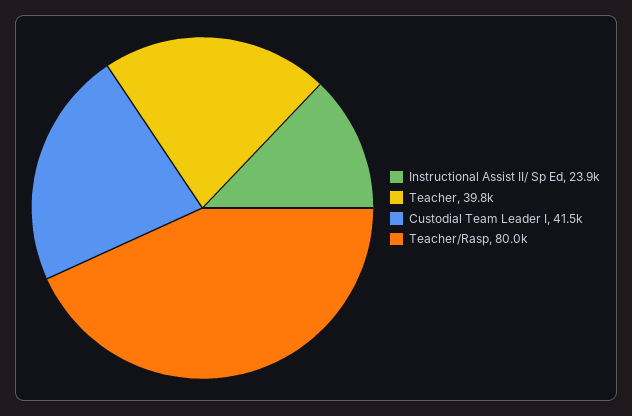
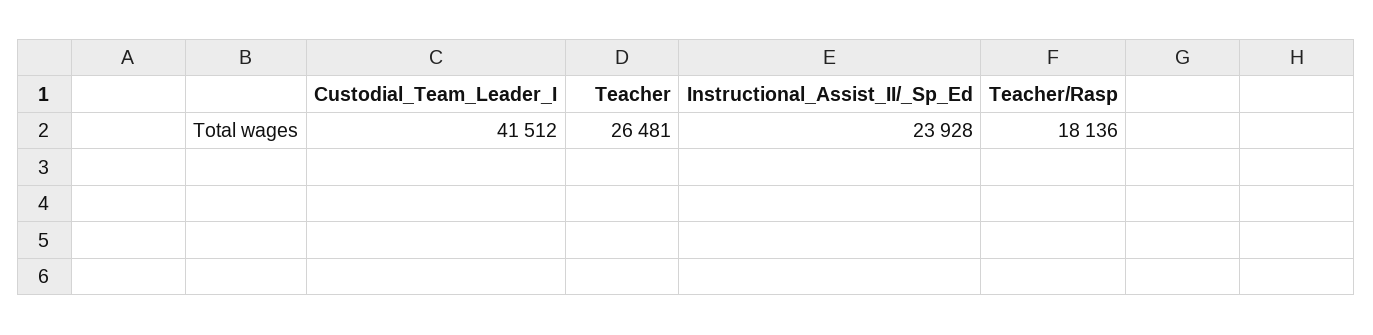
  {
    "Instructional Assist II/ Sp Ed": 23928,
-   "Teacher": 39800,
+   "Teacher": 26481,
    "Custodial Team Leader I": 41512,
-   "Teacher/Rasp": 80000
+   "Teacher/Rasp": 18136
  }

